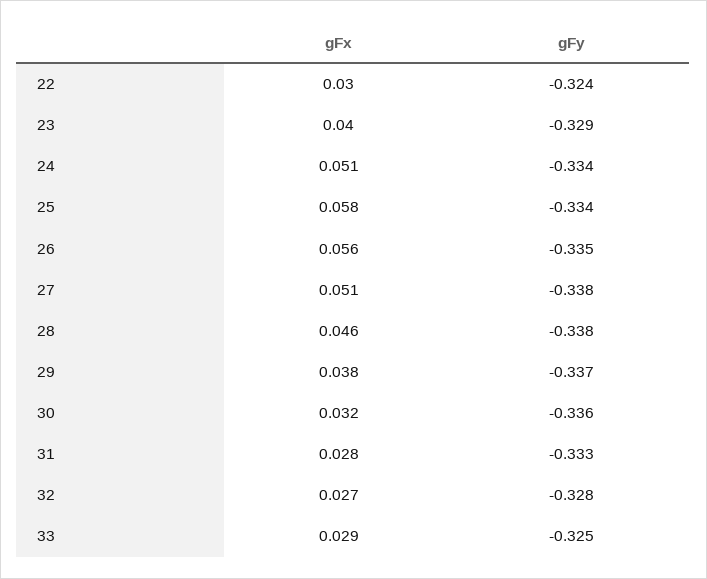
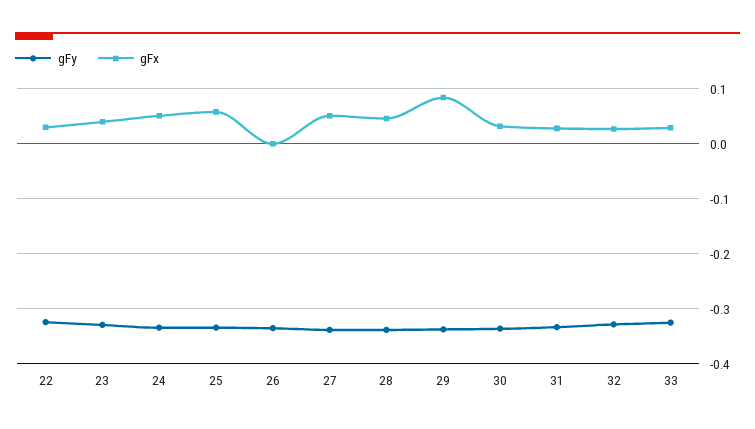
  {
    "gFx": {
      "22": 0.03,
      "23": 0.04,
      "24": 0.051,
      "25": 0.058,
-     "26": 0.056,
+     "26": 0,
      "27": 0.051,
      "28": 0.046,
-     "29": 0.038,
+     "29": 0.08,
      "30": 0.032,
      "31": 0.028,
      "32": 0.027,
      "33": 0.029
    },
    "gFy": {
      "22": -0.324,
      "23": -0.329,
      "24": -0.334,
      "25": -0.334,
      "26": -0.335,
      "27": -0.338,
      "28": -0.338,
      "29": -0.337,
      "30": -0.336,
      "31": -0.333,
      "32": -0.328,
      "33": -0.325
    }
  }

